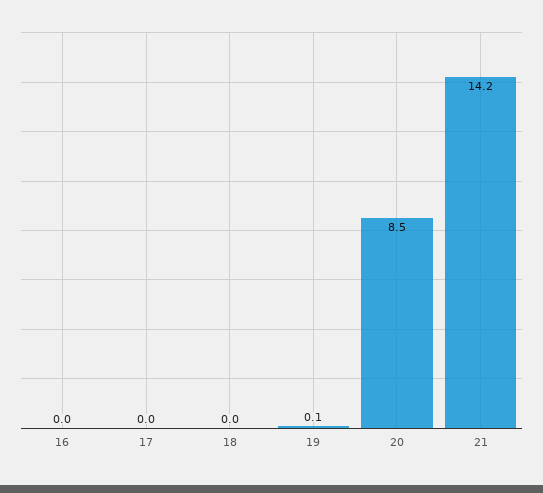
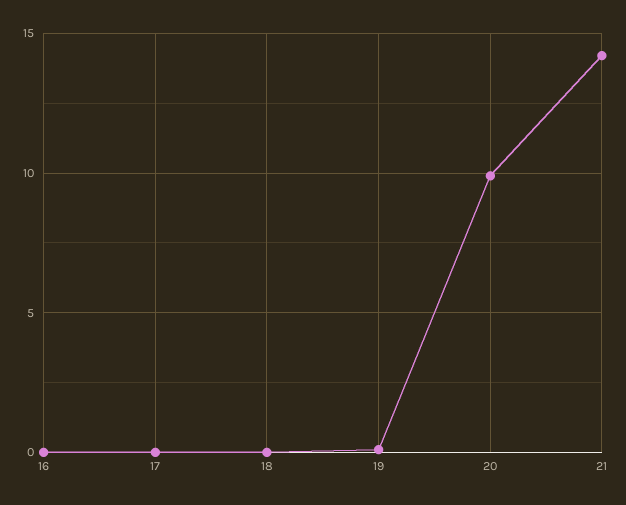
  {
    "16": 0,
    "17": 0,
    "18": 0,
    "19": 0.1,
-   "20": 8.5,
+   "20": 10,
    "21": 14.2
  }

